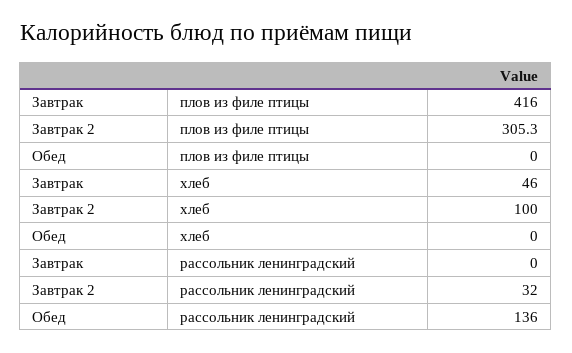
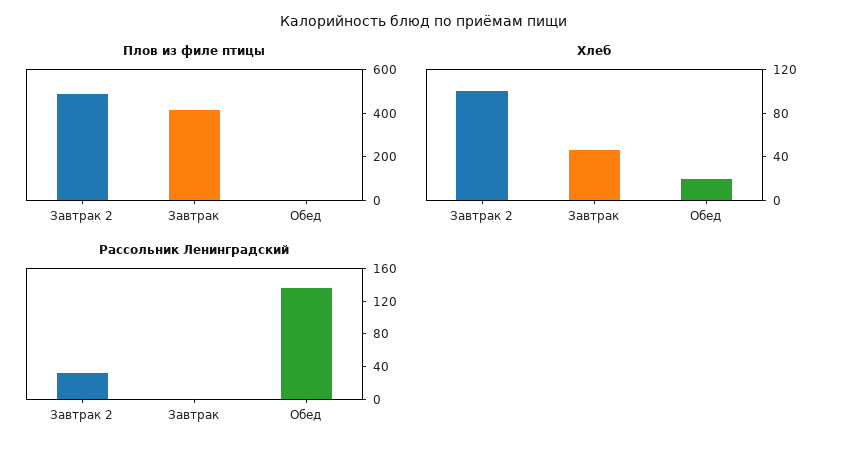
  {
    "плов из филе птицы": {
      "Завтрак": 416,
-     "Завтрак 2": 305.3,
+     "Завтрак 2": 500,
      "Обед": 0
    },
    "хлеб": {
      "Завтрак": 46,
      "Завтрак 2": 100,
-     "Обед": 0
+     "Обед": 20
    },
    "рассольник ленинградский": {
      "Завтрак": 0,
      "Завтрак 2": 32,
      "Обед": 136
    }
  }

